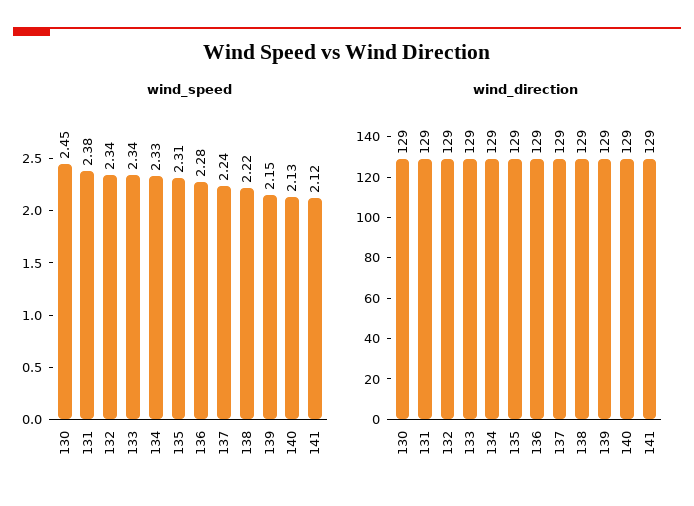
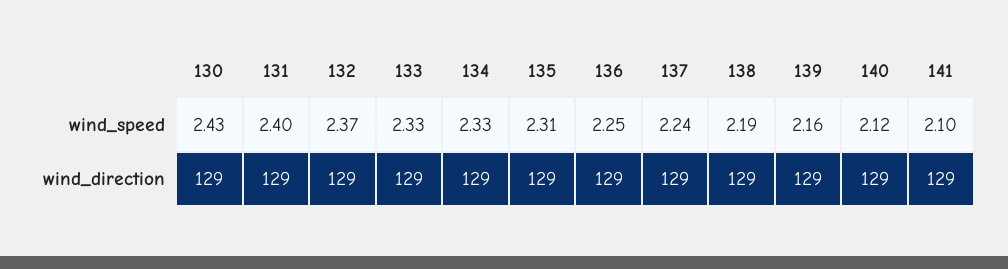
  {
    "wind_speed": {
-     "130": 2.45,
+     "130": 2.43,
-     "131": 2.38,
+     "131": 2.4,
-     "132": 2.34,
+     "132": 2.37,
-     "133": 2.34,
+     "133": 2.33,
      "134": 2.33,
      "135": 2.31,
-     "136": 2.28,
+     "136": 2.25,
      "137": 2.24,
-     "138": 2.22,
+     "138": 2.19,
-     "139": 2.15,
+     "139": 2.16,
-     "140": 2.13,
+     "140": 2.12,
-     "141": 2.12
+     "141": 2.1
    },
    "wind_direction": {
      "130": 129,
      "131": 129,
      "132": 129,
      "133": 129,
      "134": 129,
      "135": 129,
      "136": 129,
      "137": 129,
      "138": 129,
      "139": 129,
      "140": 129,
      "141": 129
    }
  }

